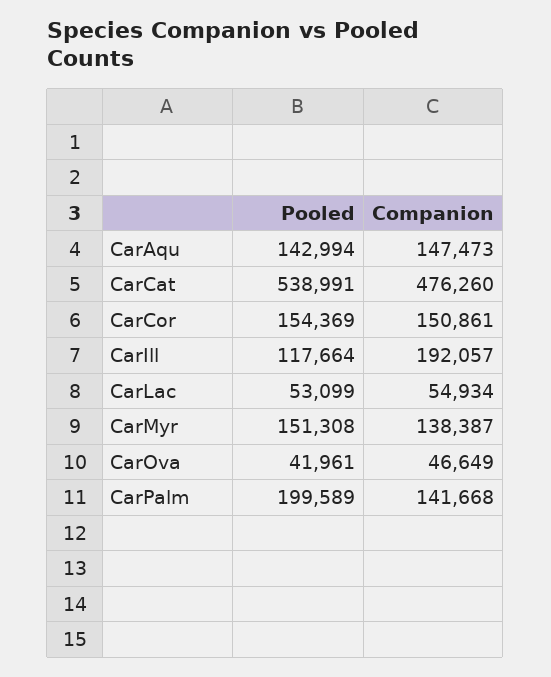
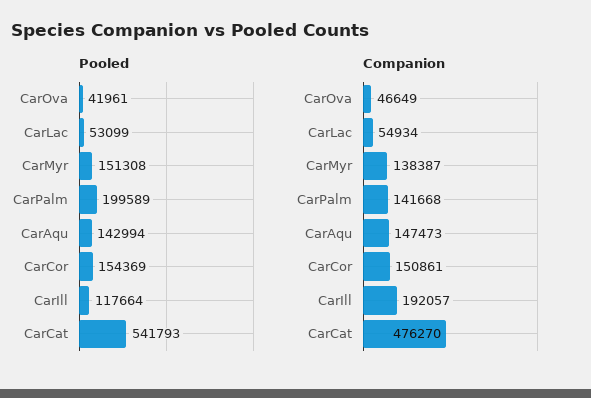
  {
    "Pooled": {
      "CarAqu": 142994,
-     "CarCat": 538991,
+     "CarCat": 541793,
      "CarCor": 154369,
      "CarIll": 117664,
      "CarLac": 53099,
      "CarMyr": 151308,
      "CarOva": 41961,
      "CarPalm": 199589
    },
    "Companion": {
      "CarAqu": 147473,
-     "CarCat": 476260,
+     "CarCat": 476270,
      "CarCor": 150861,
      "CarIll": 192057,
      "CarLac": 54934,
      "CarMyr": 138387,
      "CarOva": 46649,
      "CarPalm": 141668
    }
  }

